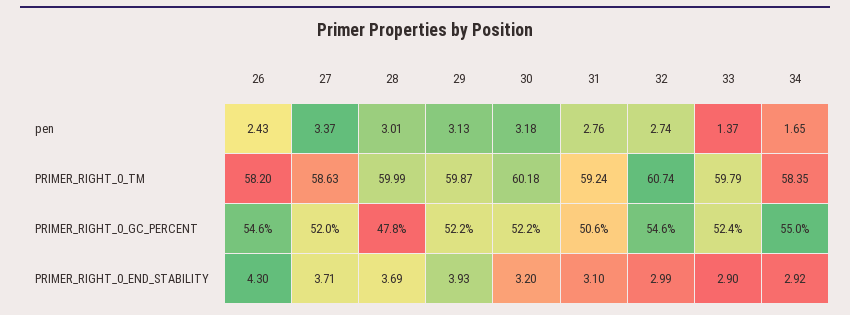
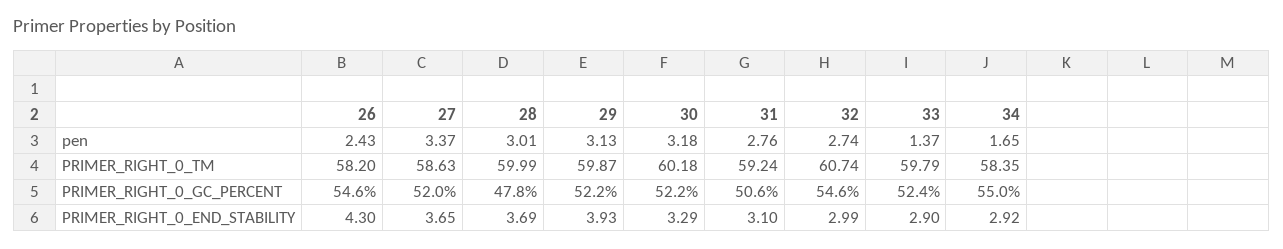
  {
    "26": {
      "pen": 2.43,
      "PRIMER_RIGHT_0_TM": 58.2,
      "PRIMER_RIGHT_0_GC_PERCENT": 54.6,
      "PRIMER_RIGHT_0_END_STABILITY": 4.3
    },
    "27": {
      "pen": 3.37,
      "PRIMER_RIGHT_0_TM": 58.63,
      "PRIMER_RIGHT_0_GC_PERCENT": 52,
-     "PRIMER_RIGHT_0_END_STABILITY": 3.71
+     "PRIMER_RIGHT_0_END_STABILITY": 3.65
    },
    "28": {
      "pen": 3.01,
      "PRIMER_RIGHT_0_TM": 59.99,
      "PRIMER_RIGHT_0_GC_PERCENT": 47.8,
      "PRIMER_RIGHT_0_END_STABILITY": 3.69
    },
    "29": {
      "pen": 3.13,
      "PRIMER_RIGHT_0_TM": 59.87,
      "PRIMER_RIGHT_0_GC_PERCENT": 52.2,
      "PRIMER_RIGHT_0_END_STABILITY": 3.93
    },
    "30": {
      "pen": 3.18,
      "PRIMER_RIGHT_0_TM": 60.18,
      "PRIMER_RIGHT_0_GC_PERCENT": 52.2,
-     "PRIMER_RIGHT_0_END_STABILITY": 3.2
+     "PRIMER_RIGHT_0_END_STABILITY": 3.29
    },
    "31": {
      "pen": 2.76,
      "PRIMER_RIGHT_0_TM": 59.24,
      "PRIMER_RIGHT_0_GC_PERCENT": 50.6,
      "PRIMER_RIGHT_0_END_STABILITY": 3.1
    },
    "32": {
      "pen": 2.74,
      "PRIMER_RIGHT_0_TM": 60.74,
      "PRIMER_RIGHT_0_GC_PERCENT": 54.6,
      "PRIMER_RIGHT_0_END_STABILITY": 2.99
    },
    "33": {
      "pen": 1.37,
      "PRIMER_RIGHT_0_TM": 59.79,
      "PRIMER_RIGHT_0_GC_PERCENT": 52.4,
      "PRIMER_RIGHT_0_END_STABILITY": 2.9
    },
    "34": {
      "pen": 1.65,
      "PRIMER_RIGHT_0_TM": 58.35,
      "PRIMER_RIGHT_0_GC_PERCENT": 55,
      "PRIMER_RIGHT_0_END_STABILITY": 2.92
    }
  }

